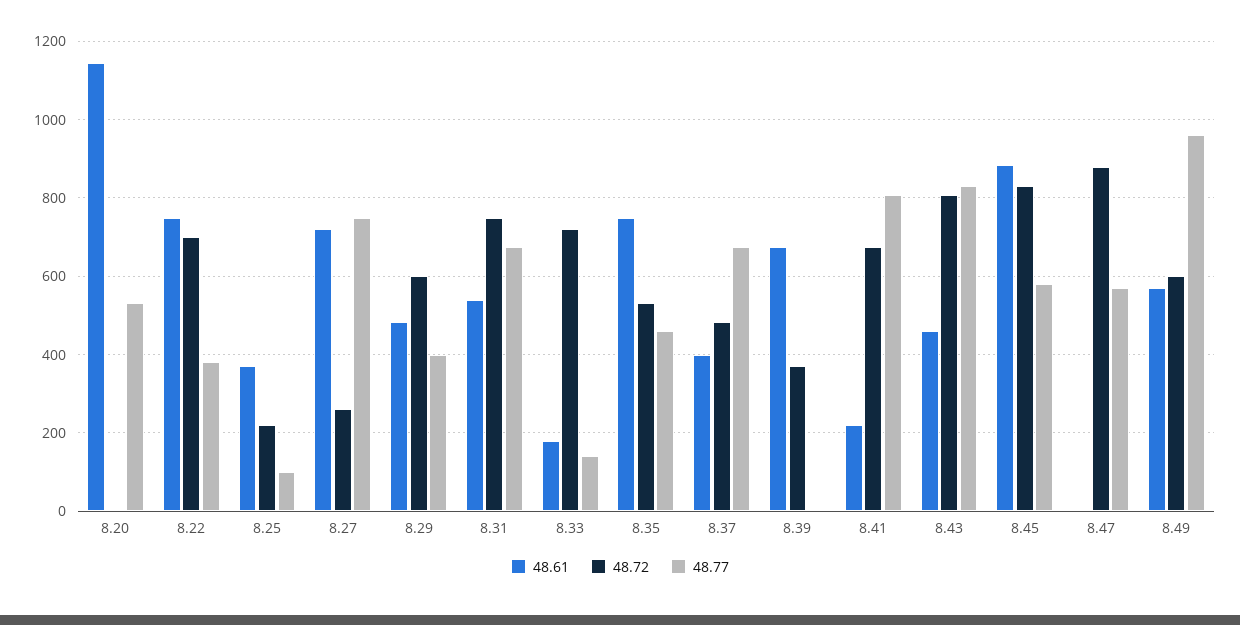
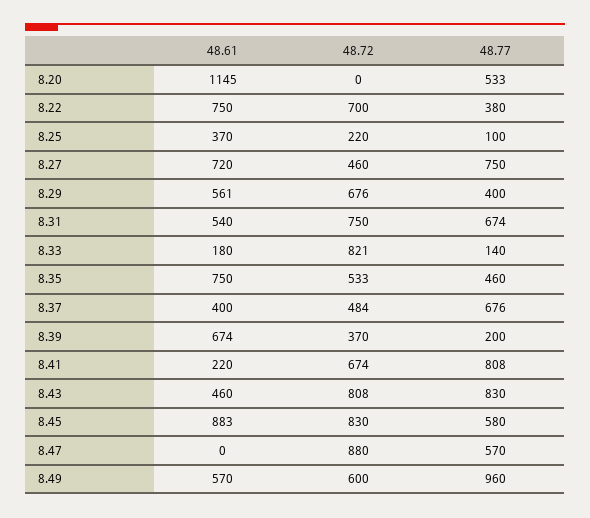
  {
    "48.61": {
      "8.20": 1145,
      "8.22": 750,
      "8.25": 370,
      "8.27": 720,
-     "8.29": 480,
+     "8.29": 561,
      "8.31": 540,
      "8.33": 180,
      "8.35": 750,
      "8.37": 400,
      "8.39": 674,
      "8.41": 220,
      "8.43": 460,
      "8.45": 883,
      "8.47": 0,
      "8.49": 570
    },
    "48.72": {
      "8.20": 0,
      "8.22": 700,
      "8.25": 220,
-     "8.27": 260,
+     "8.27": 460,
-     "8.29": 600,
+     "8.29": 676,
      "8.31": 750,
-     "8.33": 720,
+     "8.33": 821,
      "8.35": 533,
      "8.37": 484,
      "8.39": 370,
      "8.41": 674,
      "8.43": 808,
      "8.45": 830,
      "8.47": 880,
      "8.49": 600
    },
    "48.77": {
      "8.20": 533,
      "8.22": 380,
      "8.25": 100,
      "8.27": 750,
      "8.29": 400,
      "8.31": 674,
      "8.33": 140,
      "8.35": 460,
      "8.37": 676,
-     "8.39": 0,
+     "8.39": 200,
      "8.41": 808,
      "8.43": 830,
      "8.45": 580,
      "8.47": 570,
      "8.49": 960
    }
  }

